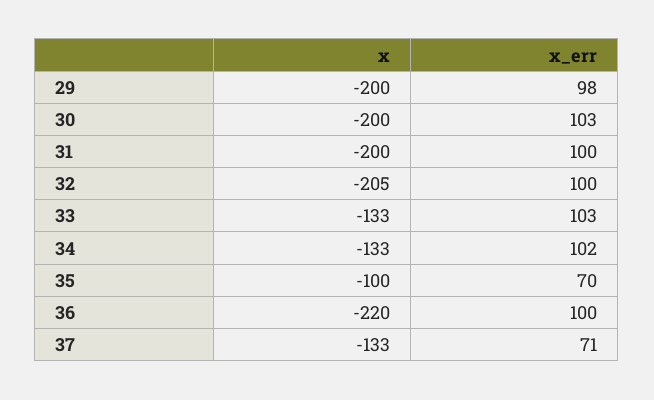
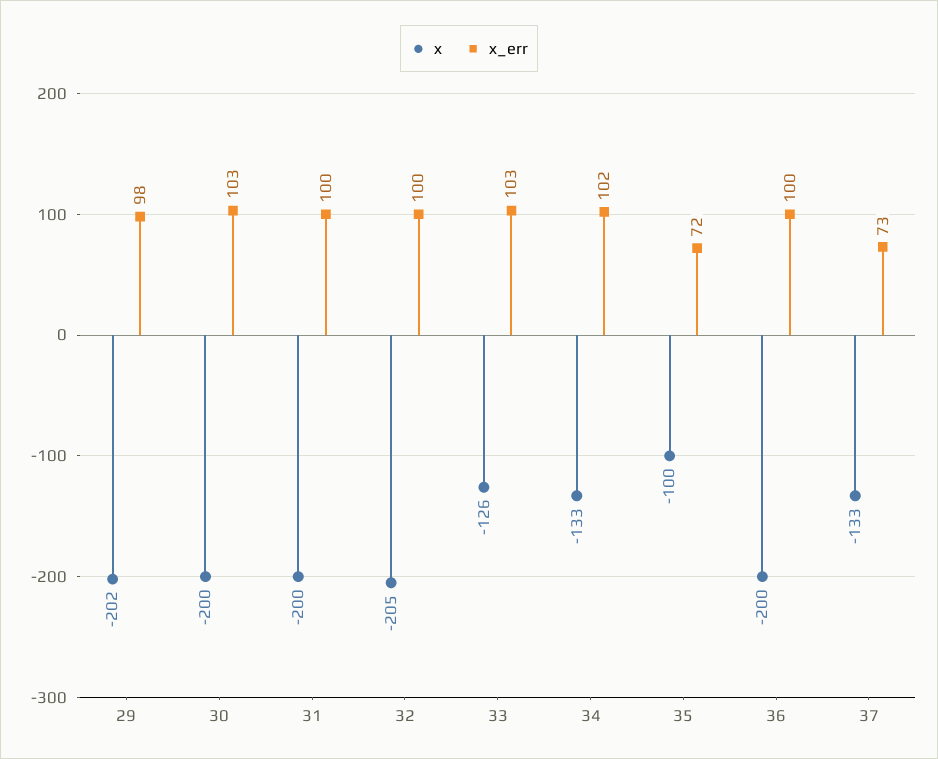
  {
    "x": {
-     "29": -200,
+     "29": -202,
      "30": -200,
      "31": -200,
      "32": -205,
-     "33": -133,
+     "33": -126,
      "34": -133,
      "35": -100,
-     "36": -220,
+     "36": -200,
      "37": -133
    },
    "x_err": {
      "29": 98,
      "30": 103,
      "31": 100,
      "32": 100,
      "33": 103,
      "34": 102,
-     "35": 70,
+     "35": 72,
      "36": 100,
-     "37": 71
+     "37": 73
    }
  }

